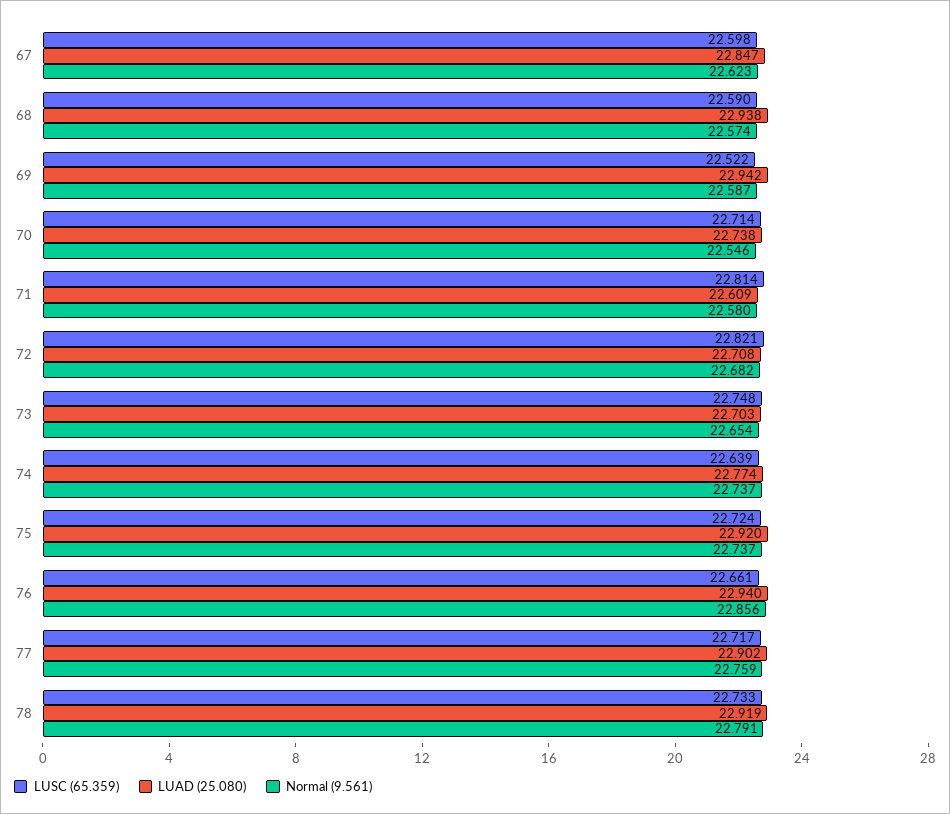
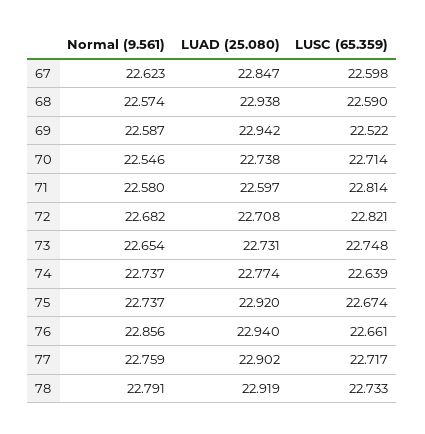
  {
    "LUSC (65.359)": {
      "67": 22.598,
      "68": 22.59,
      "69": 22.522,
      "70": 22.714,
      "71": 22.814,
      "72": 22.821,
      "73": 22.748,
      "74": 22.639,
-     "75": 22.724,
+     "75": 22.674,
      "76": 22.661,
      "77": 22.717,
      "78": 22.733
    },
    "LUAD (25.080)": {
      "67": 22.847,
      "68": 22.938,
      "69": 22.942,
      "70": 22.738,
-     "71": 22.609,
+     "71": 22.597,
      "72": 22.708,
-     "73": 22.703,
+     "73": 22.731,
      "74": 22.774,
      "75": 22.92,
      "76": 22.94,
      "77": 22.902,
      "78": 22.919
    },
    "Normal (9.561)": {
      "67": 22.623,
      "68": 22.574,
      "69": 22.587,
      "70": 22.546,
      "71": 22.58,
      "72": 22.682,
      "73": 22.654,
      "74": 22.737,
      "75": 22.737,
      "76": 22.856,
      "77": 22.759,
      "78": 22.791
    }
  }

